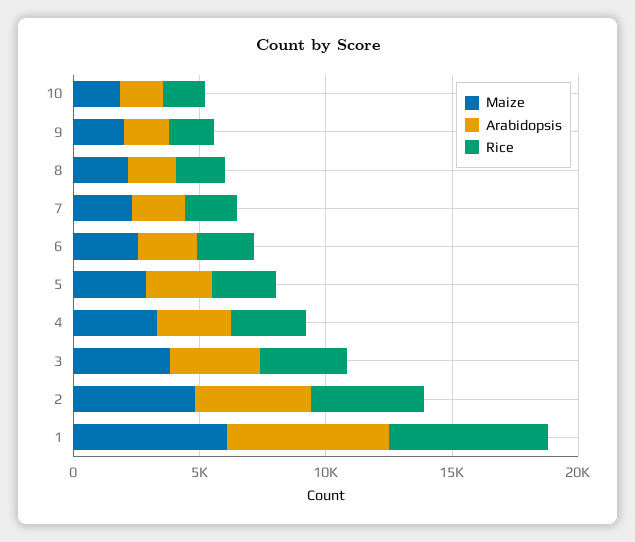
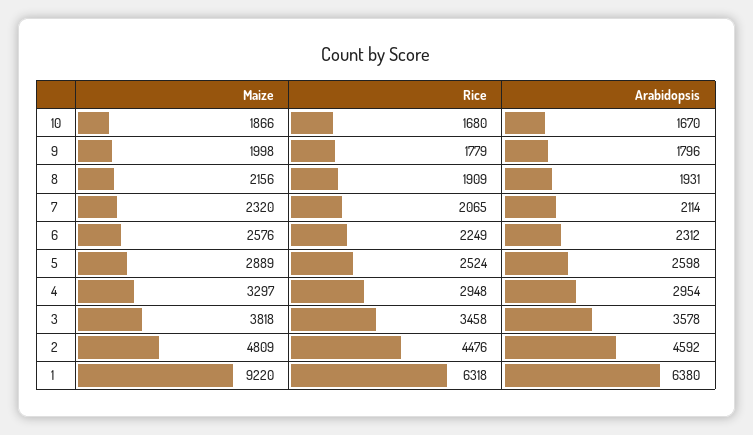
  {
    "Maize": {
      "10": 1866,
      "9": 1998,
      "8": 2156,
      "7": 2320,
      "6": 2576,
      "5": 2889,
      "4": 3297,
      "3": 3818,
      "2": 4809,
-     "1": 6000
+     "1": 9220
    },
    "Arabidopsis": {
      "10": 1670,
      "9": 1796,
      "8": 1931,
      "7": 2114,
      "6": 2312,
      "5": 2598,
      "4": 2954,
      "3": 3578,
      "2": 4592,
      "1": 6380
    },
    "Rice": {
      "10": 1680,
      "9": 1779,
      "8": 1909,
      "7": 2065,
      "6": 2249,
      "5": 2524,
      "4": 2948,
      "3": 3458,
      "2": 4476,
      "1": 6318
    }
  }

